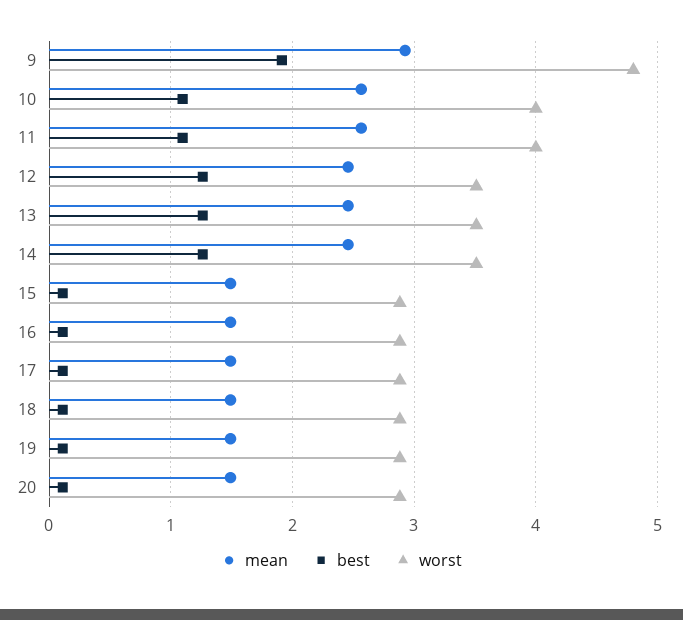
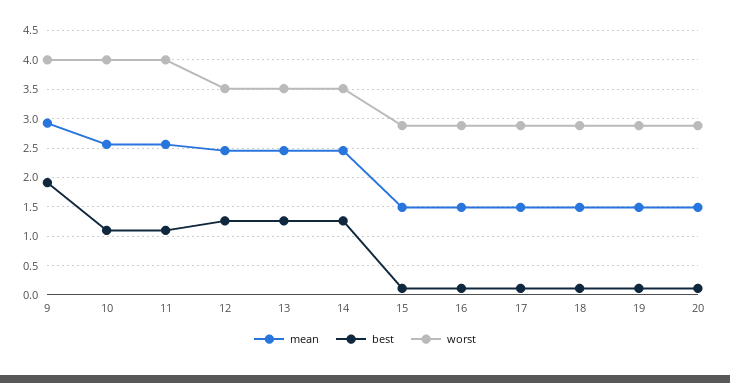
  {
    "mean": {
      "9": 2.9,
      "10": 2.6,
      "11": 2.6,
      "12": 2.5,
      "13": 2.5,
      "14": 2.5,
      "15": 1.5,
      "16": 1.5,
      "17": 1.5,
      "18": 1.5,
      "19": 1.5,
      "20": 1.5
    },
    "best": {
      "9": 1.9,
      "10": 1.1,
      "11": 1.1,
      "12": 1.3,
      "13": 1.3,
      "14": 1.3,
      "15": 0.1,
      "16": 0.1,
      "17": 0.1,
      "18": 0.1,
      "19": 0.1,
      "20": 0.1
    },
    "worst": {
-     "9": 4.8,
+     "9": 4,
      "10": 4,
      "11": 4,
      "12": 3.5,
      "13": 3.5,
      "14": 3.5,
      "15": 2.9,
      "16": 2.9,
      "17": 2.9,
      "18": 2.9,
      "19": 2.9,
      "20": 2.9
    }
  }

